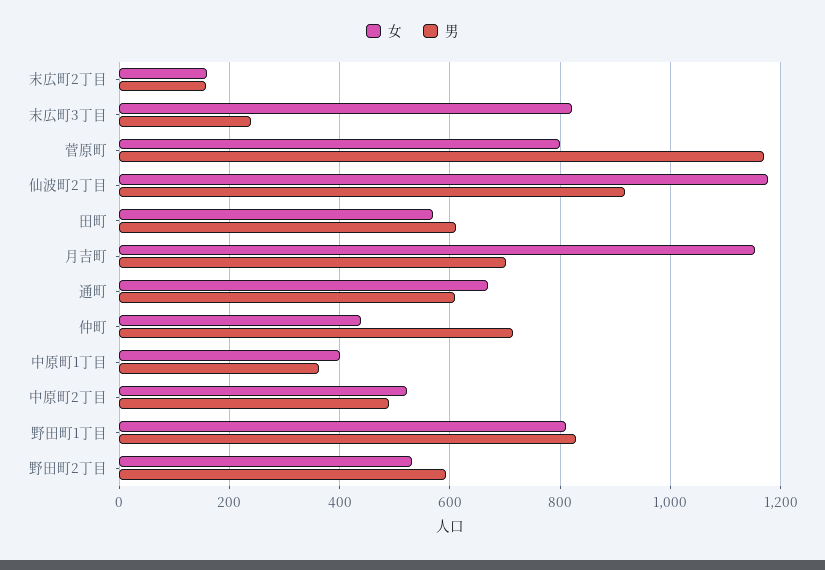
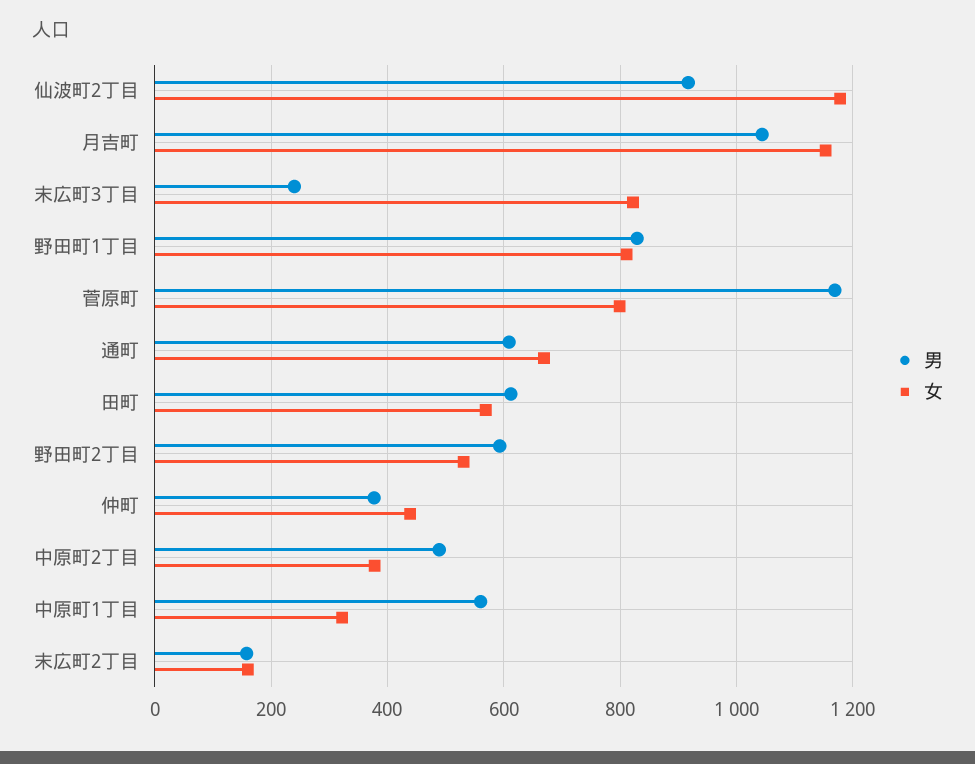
  {
    "女": {
      "末広町2丁目": 160,
      "末広町3丁目": 820,
      "菅原町": 800,
      "仙波町2丁目": 1180,
      "田町": 560,
      "月吉町": 1160,
      "通町": 660,
      "仲町": 440,
-     "中原町1丁目": 400,
+     "中原町1丁目": 320,
-     "中原町2丁目": 520,
+     "中原町2丁目": 380,
      "野田町1丁目": 820,
      "野田町2丁目": 540
    },
    "男": {
      "末広町2丁目": 160,
      "末広町3丁目": 240,
      "菅原町": 1160,
      "仙波町2丁目": 920,
      "田町": 620,
-     "月吉町": 700,
+     "月吉町": 1040,
      "通町": 600,
-     "仲町": 720,
+     "仲町": 380,
-     "中原町1丁目": 360,
+     "中原町1丁目": 560,
      "中原町2丁目": 480,
      "野田町1丁目": 820,
      "野田町2丁目": 600
    }
  }

